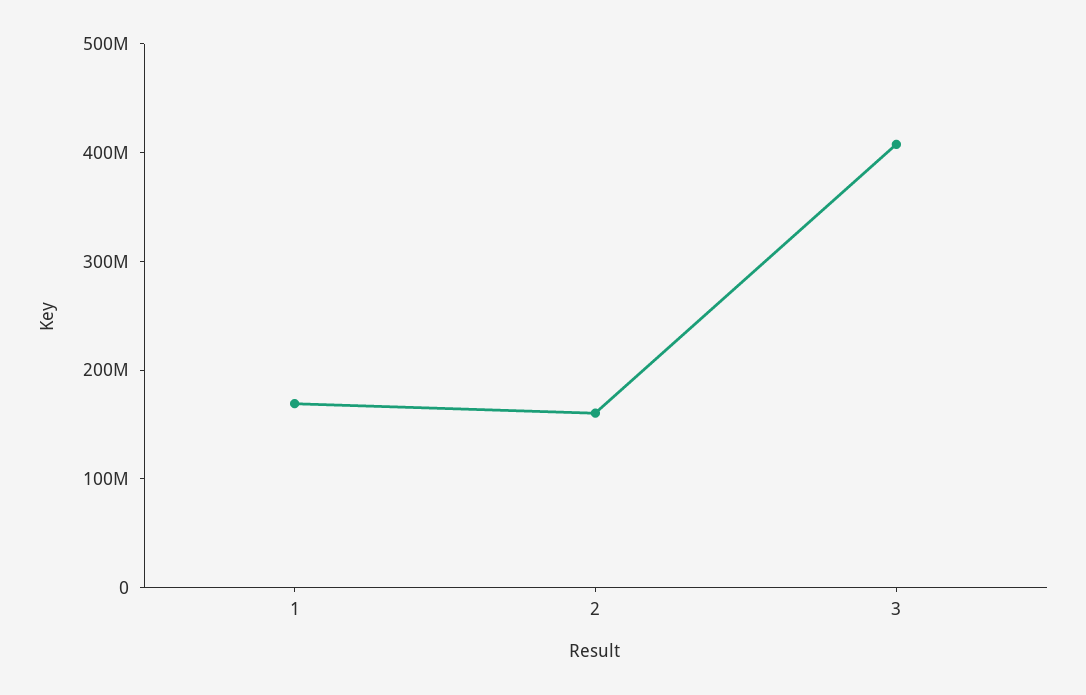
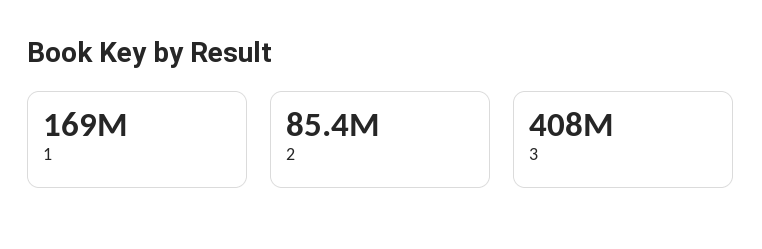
  {
    "1": 169000000,
-   "2": 160000000,
+   "2": 85400000,
    "3": 408000000
  }

